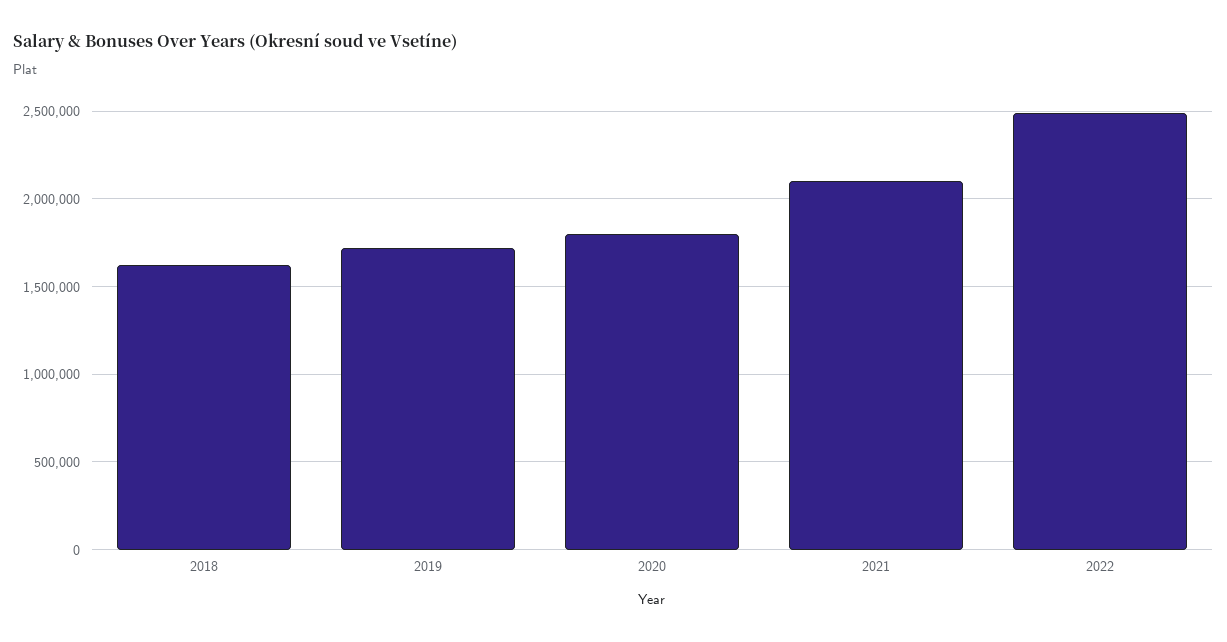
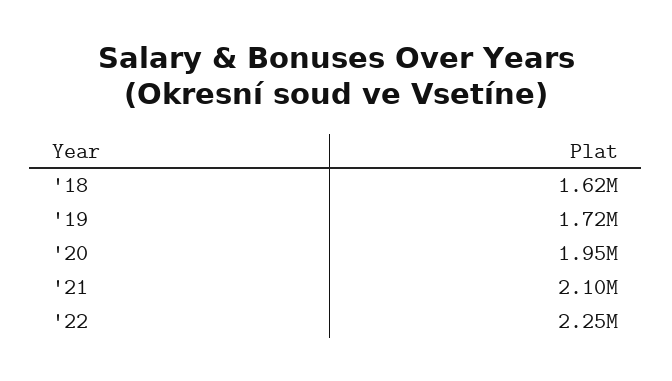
  {
    "2018": 1620000,
    "2019": 1720000,
-   "2020": 1800000,
+   "2020": 1950000,
    "2021": 2100000,
-   "2022": 2500000
+   "2022": 2250000
  }

